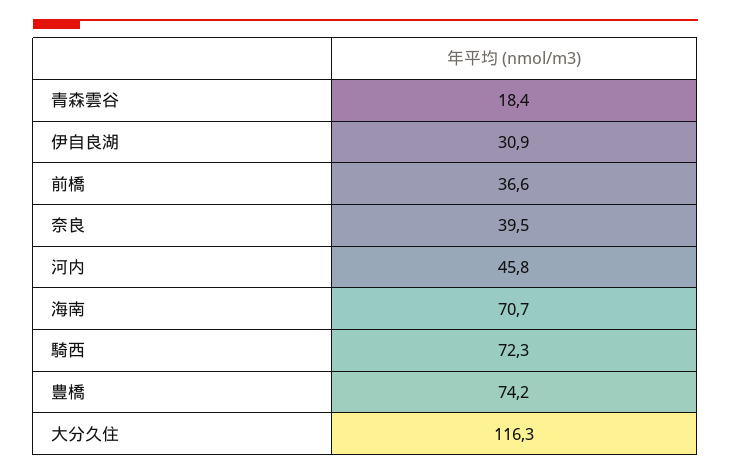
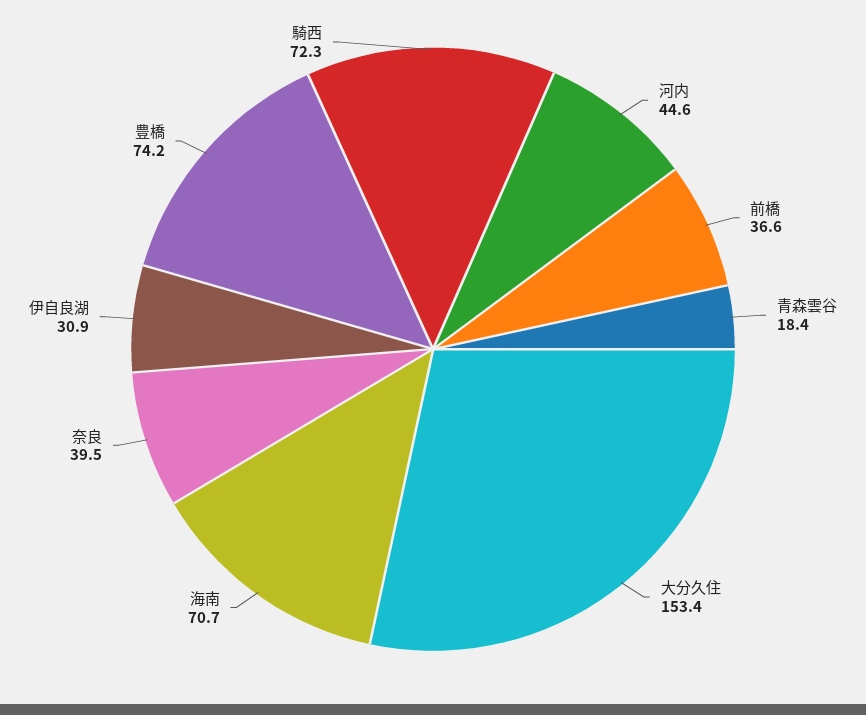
  {
    "青森雲谷": 18.4,
    "伊自良湖": 30.9,
    "前橋": 36.6,
    "奈良": 39.5,
-   "河内": 45.8,
+   "河内": 44.6,
    "海南": 70.7,
    "騎西": 72.3,
    "豊橋": 74.2,
-   "大分久住": 116.3
+   "大分久住": 153.4
  }

